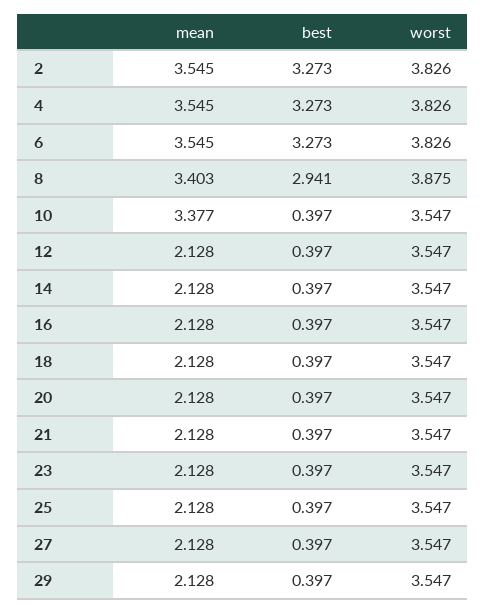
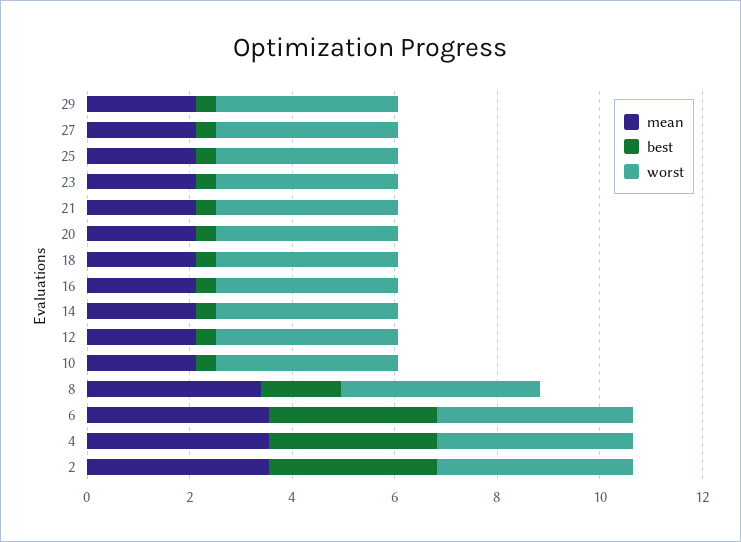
  {
    "mean": {
      "2": 3.545,
      "4": 3.545,
      "6": 3.545,
      "8": 3.403,
-     "10": 3.377,
+     "10": 2,
      "12": 2.128,
      "14": 2.128,
      "16": 2.128,
      "18": 2.128,
      "20": 2.128,
      "21": 2.128,
      "23": 2.128,
      "25": 2.128,
      "27": 2.128,
      "29": 2.128
    },
    "best": {
      "2": 3.273,
      "4": 3.273,
      "6": 3.273,
-     "8": 2.941,
+     "8": 1.5,
      "10": 0.397,
      "12": 0.397,
      "14": 0.397,
      "16": 0.397,
      "18": 0.397,
      "20": 0.397,
      "21": 0.397,
      "23": 0.397,
      "25": 0.397,
      "27": 0.397,
      "29": 0.397
    },
    "worst": {
      "2": 3.826,
      "4": 3.826,
      "6": 3.826,
      "8": 3.875,
      "10": 3.547,
      "12": 3.547,
      "14": 3.547,
      "16": 3.547,
      "18": 3.547,
      "20": 3.547,
      "21": 3.547,
      "23": 3.547,
      "25": 3.547,
      "27": 3.547,
      "29": 3.547
    }
  }

